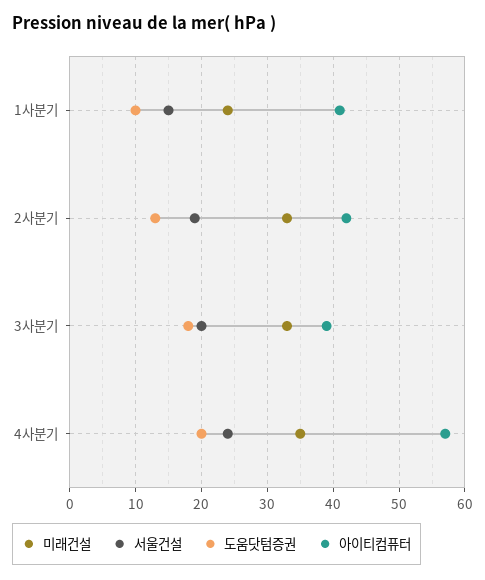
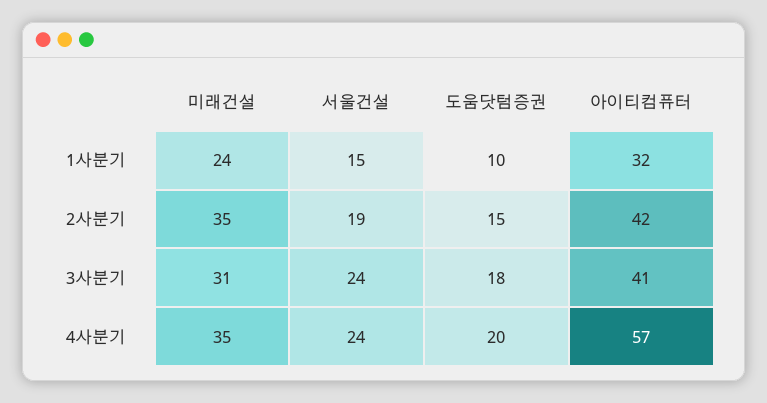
  {
    "미래건설": {
      "1사분기": 24,
-     "2사분기": 33,
+     "2사분기": 35,
-     "3사분기": 33,
+     "3사분기": 31,
      "4사분기": 35
    },
    "서울건설": {
      "1사분기": 15,
      "2사분기": 19,
-     "3사분기": 20,
+     "3사분기": 24,
      "4사분기": 24
    },
    "도움닷텀증권": {
      "1사분기": 10,
-     "2사분기": 13,
+     "2사분기": 15,
      "3사분기": 18,
      "4사분기": 20
    },
    "아이티컴퓨터": {
-     "1사분기": 41,
+     "1사분기": 32,
      "2사분기": 42,
-     "3사분기": 39,
+     "3사분기": 41,
      "4사분기": 57
    }
  }

